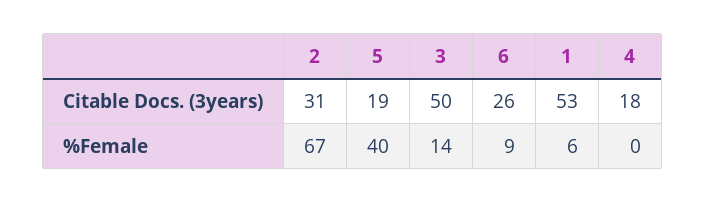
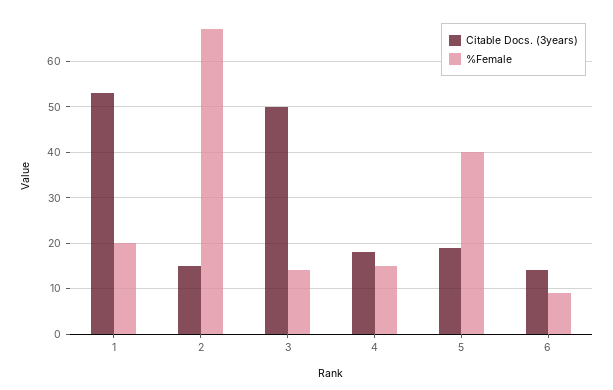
  {
    "Citable Docs. (3years)": {
-     "2": 31,
+     "2": 15,
      "5": 19,
      "3": 50,
-     "6": 26,
+     "6": 15,
      "1": 53,
      "4": 18
    },
    "%Female": {
      "2": 67,
      "5": 40,
      "3": 14,
      "6": 9,
-     "1": 6,
+     "1": 20,
-     "4": 0
+     "4": 15
    }
  }

